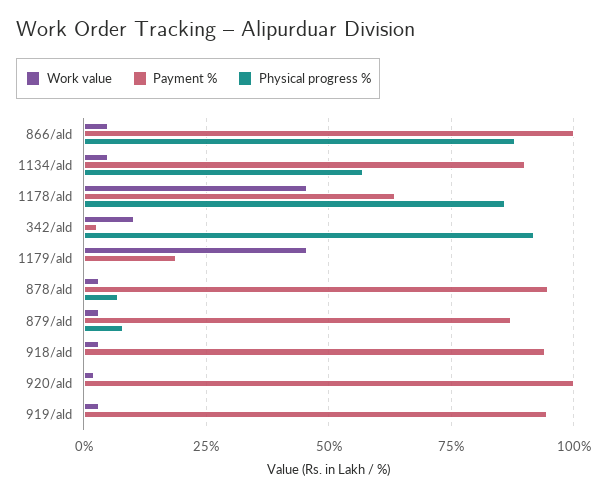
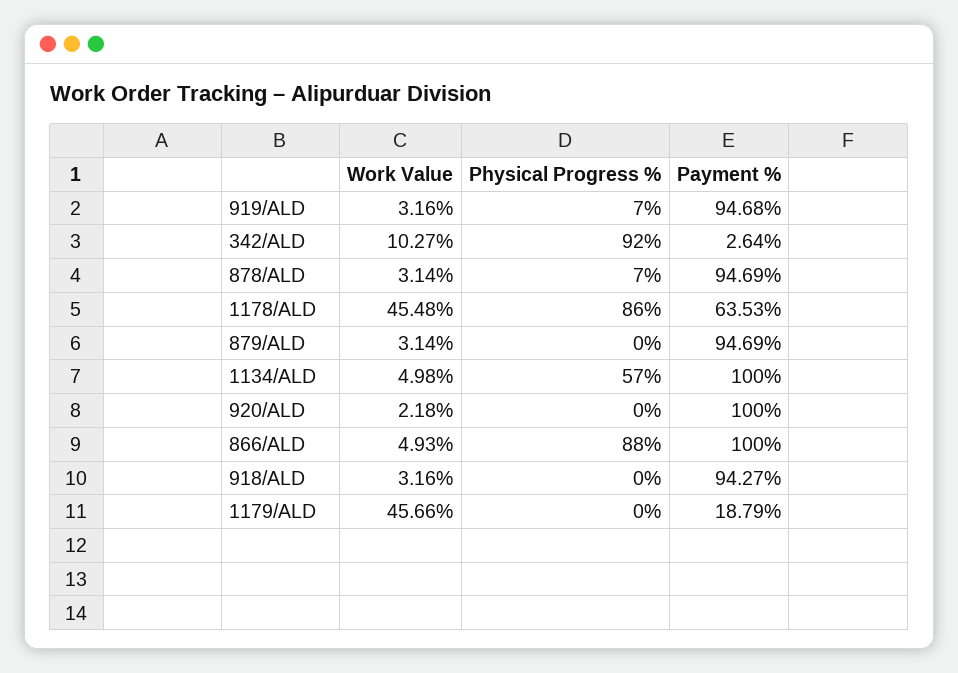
  {
    "Work value": {
      "866/ald": 4.93,
      "1134/ald": 4.98,
      "1178/ald": 45.48,
      "342/ald": 10.27,
      "1179/ald": 45.66,
      "878/ald": 3.14,
      "879/ald": 3.14,
      "918/ald": 3.16,
      "920/ald": 2.18,
      "919/ald": 3.16
    },
    "Payment %": {
      "866/ald": 100,
-     "1134/ald": 90,
+     "1134/ald": 100,
      "1178/ald": 63.53,
      "342/ald": 2.64,
      "1179/ald": 18.79,
      "878/ald": 94.69,
-     "879/ald": 87.5,
+     "879/ald": 94.69,
      "918/ald": 94.27,
      "920/ald": 100,
      "919/ald": 94.68
    },
    "Physical progress %": {
      "866/ald": 88,
      "1134/ald": 57,
      "1178/ald": 86,
      "342/ald": 92,
      "1179/ald": 0,
      "878/ald": 7,
-     "879/ald": 7.5,
+     "879/ald": 0,
      "918/ald": 0,
      "920/ald": 0,
-     "919/ald": 0
+     "919/ald": 7
    }
  }

